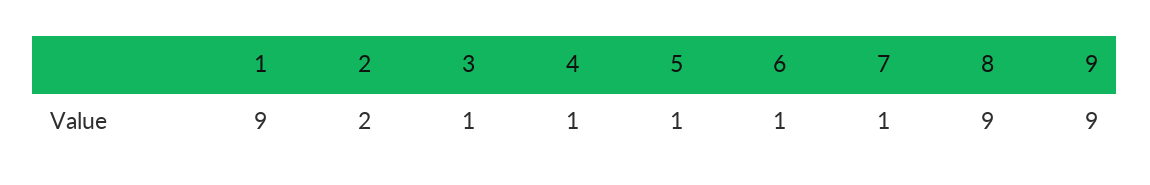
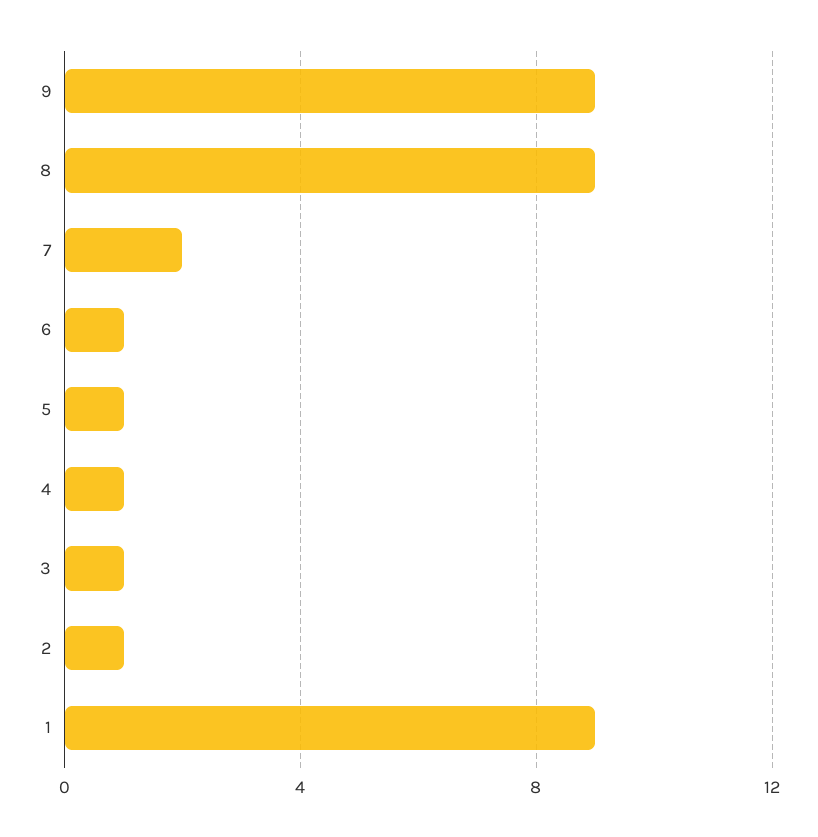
  {
    "1": 9,
-   "2": 2,
+   "2": 1,
    "3": 1,
    "4": 1,
    "5": 1,
    "6": 1,
-   "7": 1,
+   "7": 2,
    "8": 9,
    "9": 9
  }

